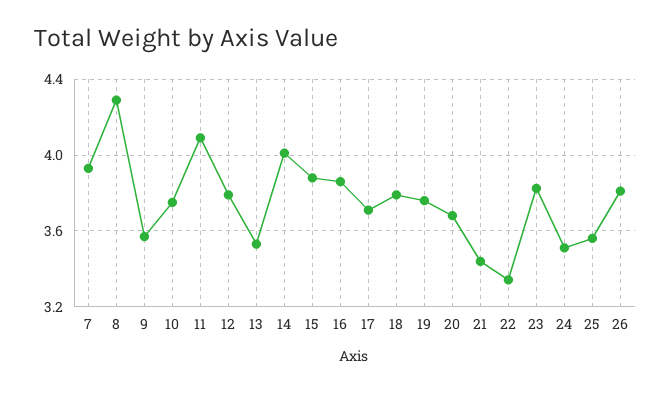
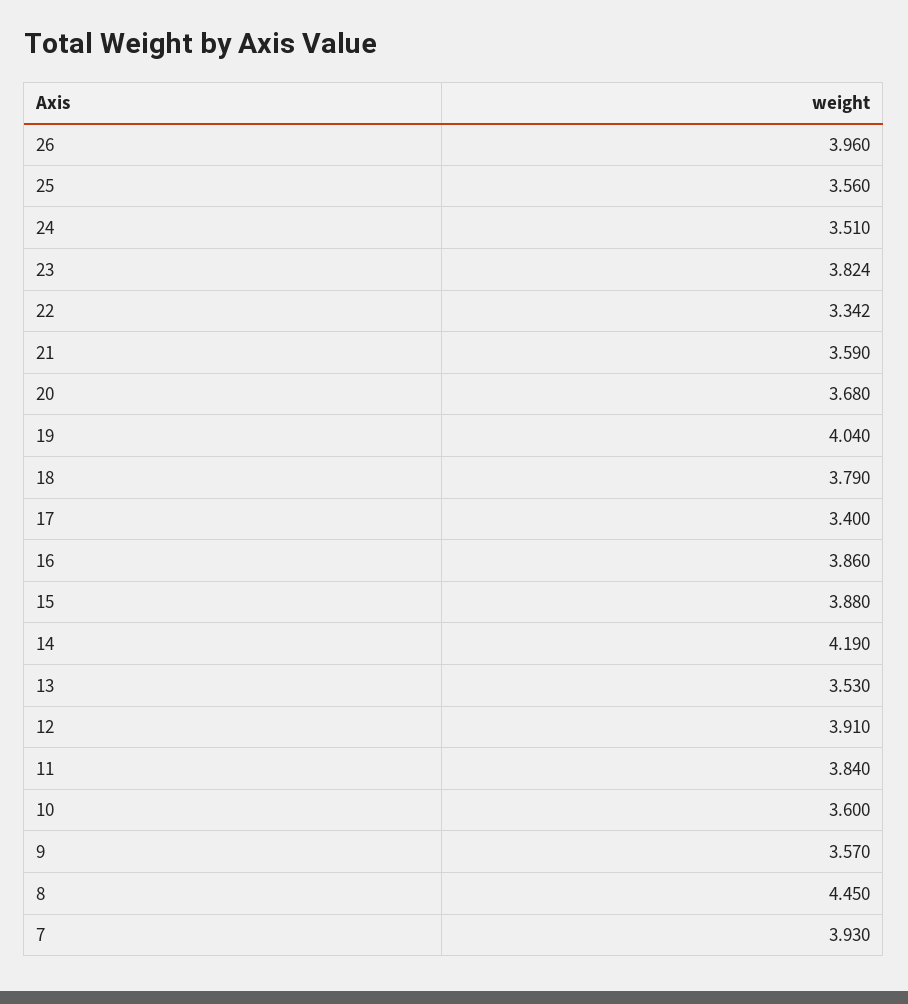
  {
    "7": 3.93,
-   "8": 4.3,
+   "8": 4.45,
    "9": 3.57,
-   "10": 3.75,
+   "10": 3.6,
-   "11": 4.1,
+   "11": 3.84,
-   "12": 3.8,
+   "12": 3.91,
    "13": 3.53,
-   "14": 4,
+   "14": 4.19,
    "15": 3.88,
    "16": 3.86,
-   "17": 3.7,
+   "17": 3.4,
    "18": 3.79,
-   "19": 3.75,
+   "19": 4.04,
    "20": 3.68,
-   "21": 3.45,
+   "21": 3.59,
    "22": 3.342,
    "23": 3.824,
    "24": 3.51,
    "25": 3.56,
-   "26": 3.8
+   "26": 3.96
  }

